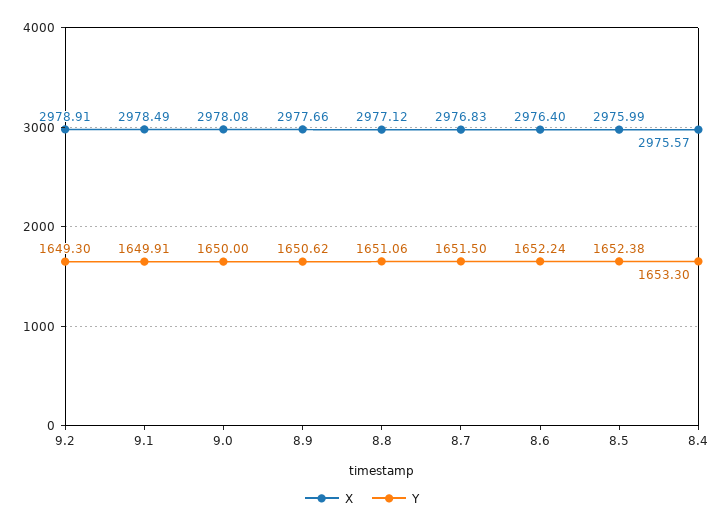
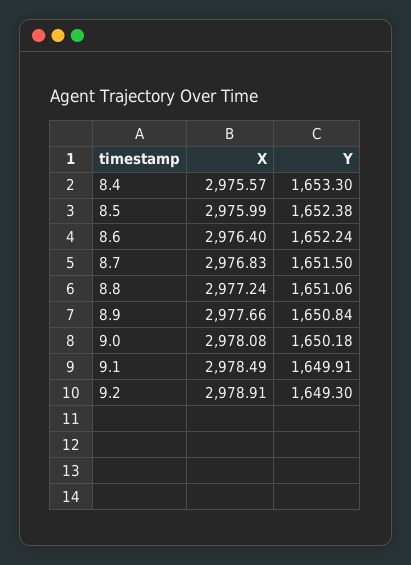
  {
    "X": {
      "9.2": 2978.91,
      "9.1": 2978.49,
      "9.0": 2978.08,
      "8.9": 2977.66,
-     "8.8": 2977.12,
+     "8.8": 2977.24,
      "8.7": 2976.83,
      "8.6": 2976.4,
      "8.5": 2975.99,
      "8.4": 2975.57
    },
    "Y": {
      "9.2": 1649.3,
      "9.1": 1649.91,
-     "9.0": 1650,
+     "9.0": 1650.18,
-     "8.9": 1650.62,
+     "8.9": 1650.84,
      "8.8": 1651.06,
      "8.7": 1651.5,
      "8.6": 1652.24,
      "8.5": 1652.38,
      "8.4": 1653.3
    }
  }

